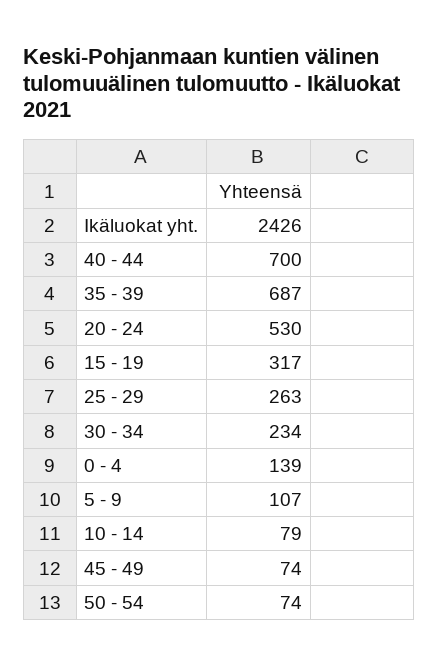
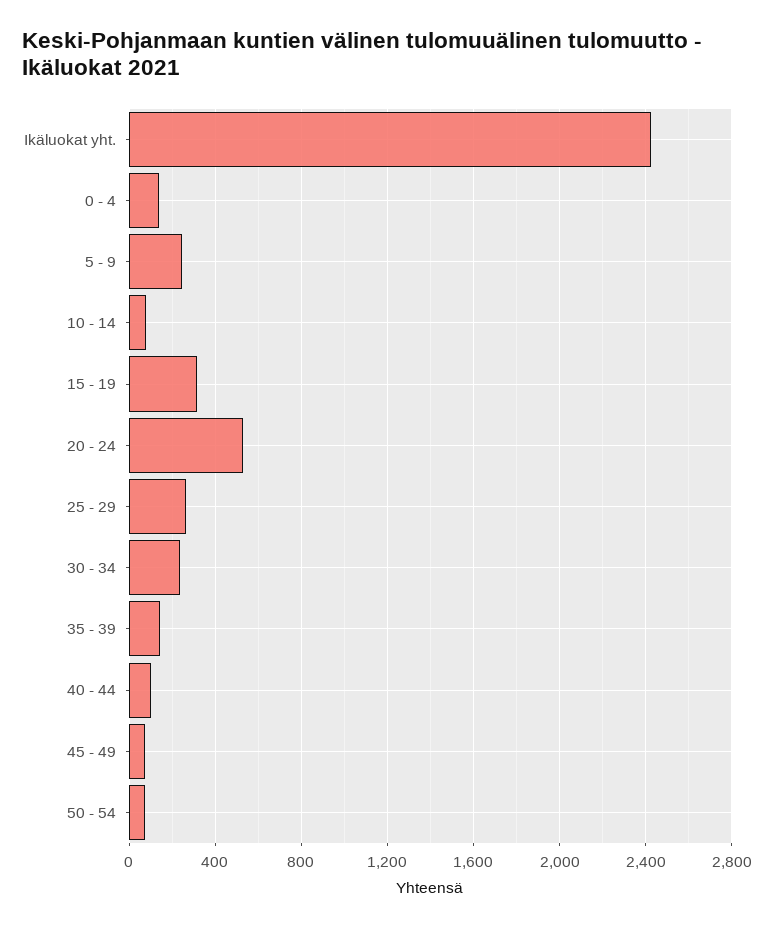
  {
    "Ikäluokat yht.": 2426,
-   "40 - 44": 700,
+   "40 - 44": 100,
-   "35 - 39": 687,
+   "35 - 39": 150,
    "20 - 24": 530,
    "15 - 19": 317,
    "25 - 29": 263,
    "30 - 34": 234,
    "0 - 4": 139,
-   "5 - 9": 107,
+   "5 - 9": 250,
    "10 - 14": 79,
    "45 - 49": 74,
    "50 - 54": 74
  }

